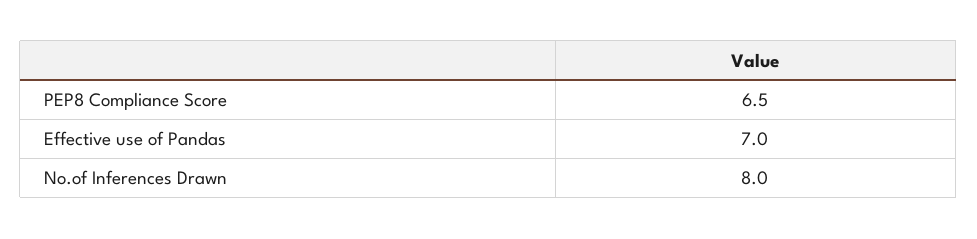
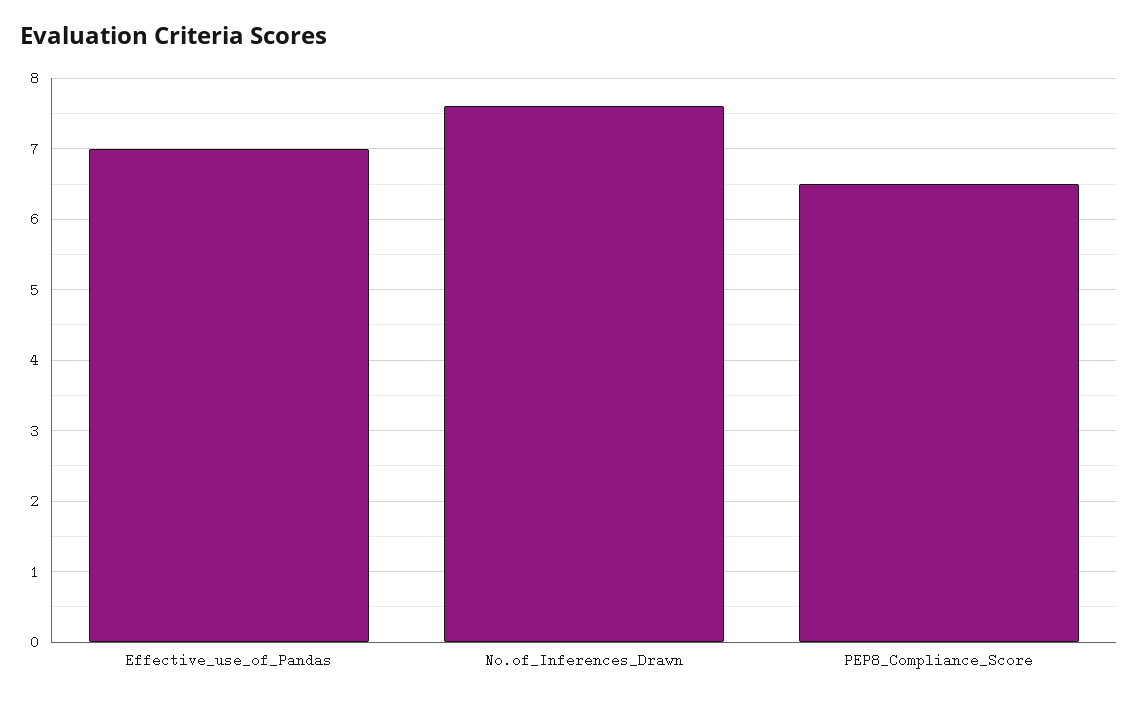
  {
    "PEP8 Compliance Score": 6.5,
    "Effective use of Pandas": 7,
-   "No.of Inferences Drawn": 8
+   "No.of Inferences Drawn": 7.6
  }

